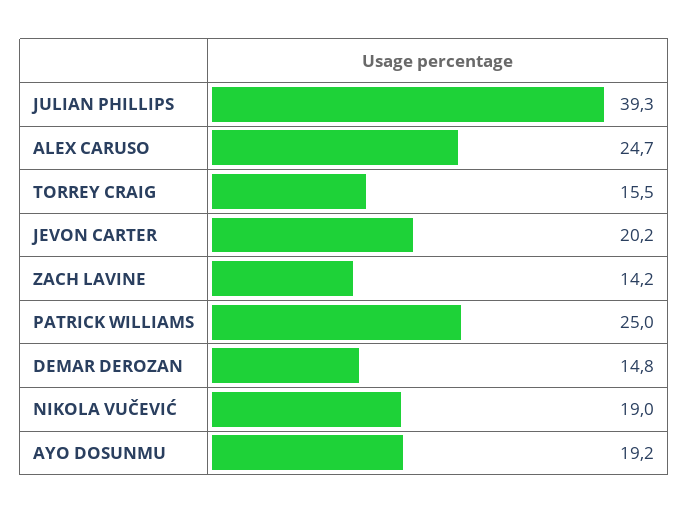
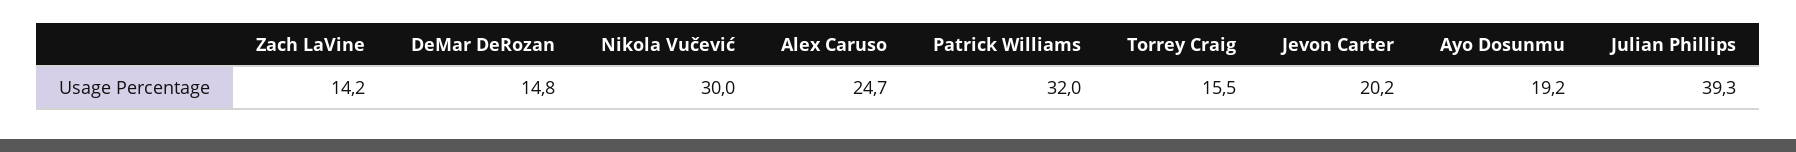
  {
    "JULIAN PHILLIPS": 39.3,
    "ALEX CARUSO": 24.7,
    "TORREY CRAIG": 15.5,
    "JEVON CARTER": 20.2,
    "ZACH LAVINE": 14.2,
-   "PATRICK WILLIAMS": 25,
+   "PATRICK WILLIAMS": 32,
    "DEMAR DEROZAN": 14.8,
-   "NIKOLA VUČEVIĆ": 19,
+   "NIKOLA VUČEVIĆ": 30,
    "AYO DOSUNMU": 19.2
  }

